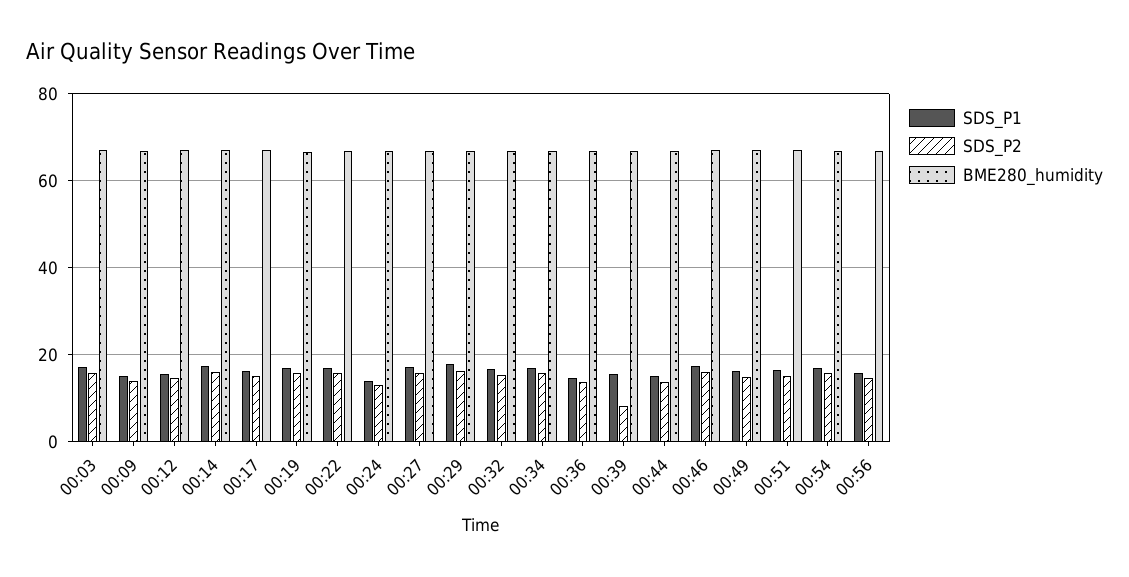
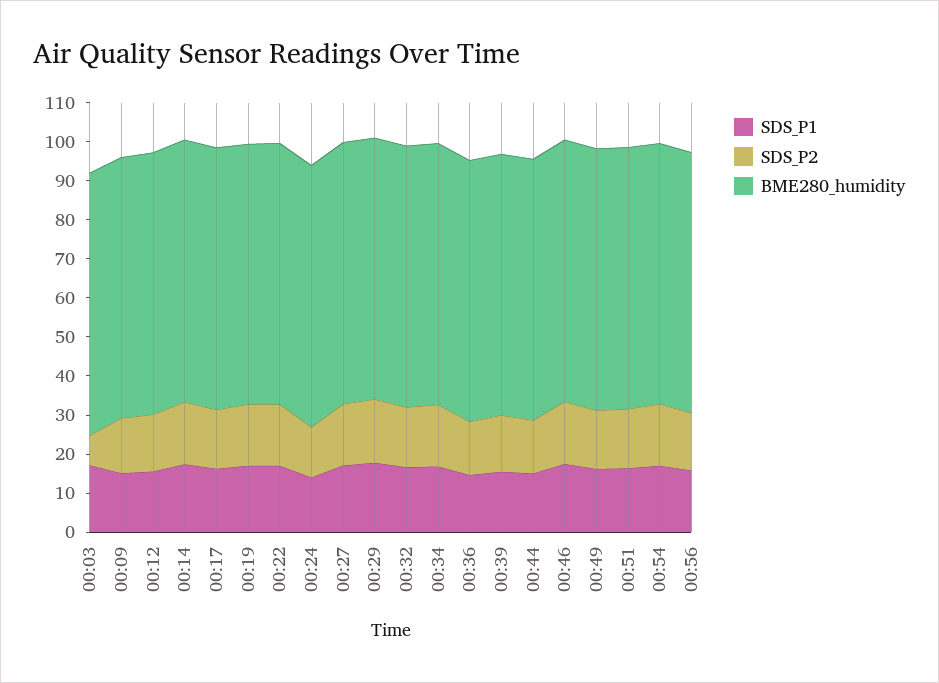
  {
    "SDS_P1": {
      "00:03": 18,
      "00:09": 16,
      "00:12": 16,
      "00:14": 18,
      "00:17": 16,
      "00:19": 18,
      "00:22": 18,
      "00:24": 14,
      "00:27": 18,
      "00:29": 18,
      "00:32": 16,
      "00:34": 16,
      "00:36": 14,
      "00:39": 16,
      "00:44": 16,
      "00:46": 18,
      "00:49": 16,
      "00:51": 16,
      "00:54": 18,
      "00:56": 16
    },
    "SDS_P2": {
-     "00:03": 16,
+     "00:03": 7.5,
      "00:09": 14,
      "00:12": 14,
      "00:14": 16,
      "00:17": 16,
      "00:19": 16,
      "00:22": 16,
      "00:24": 12,
      "00:27": 16,
      "00:29": 16,
      "00:32": 16,
      "00:34": 16,
      "00:36": 14,
-     "00:39": 8,
+     "00:39": 15,
      "00:44": 14,
      "00:46": 16,
      "00:49": 14,
      "00:51": 16,
      "00:54": 16,
      "00:56": 14
    },
    "BME280_humidity": {
      "00:03": 68,
      "00:09": 66,
      "00:12": 68,
      "00:14": 68,
      "00:17": 68,
      "00:19": 66,
      "00:22": 66,
      "00:24": 66,
      "00:27": 66,
      "00:29": 66,
      "00:32": 66,
      "00:34": 66,
      "00:36": 66,
      "00:39": 66,
      "00:44": 66,
      "00:46": 66,
      "00:49": 68,
      "00:51": 68,
      "00:54": 66,
      "00:56": 66
    }
  }

